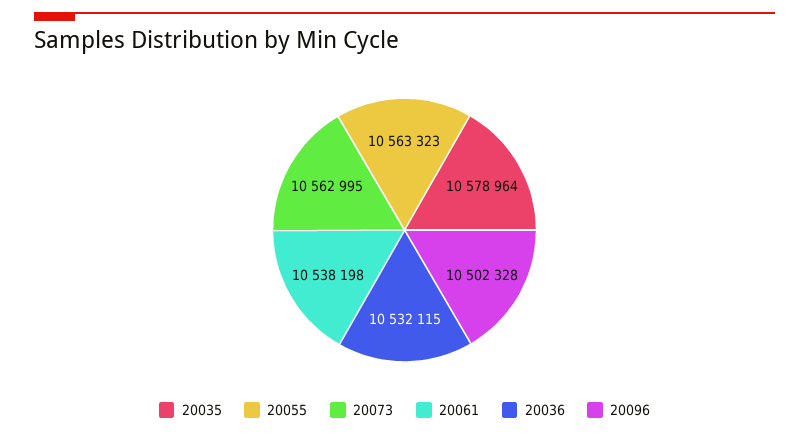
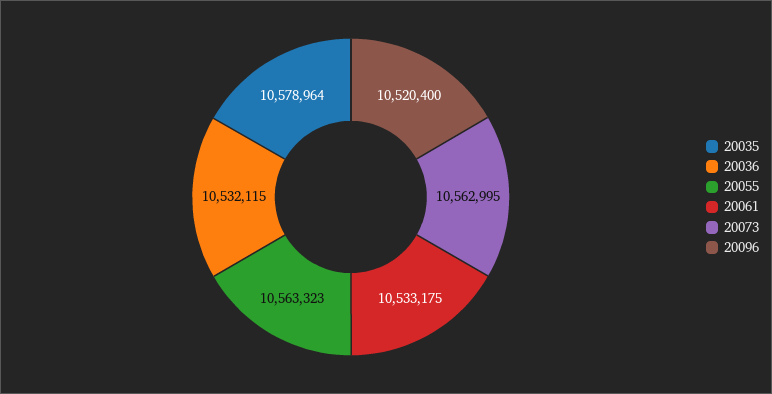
  {
    "20035": 10578964,
    "20055": 10563323,
    "20073": 10562995,
-   "20061": 10538198,
+   "20061": 10533175,
    "20036": 10532115,
-   "20096": 10502328
+   "20096": 10520400
  }

